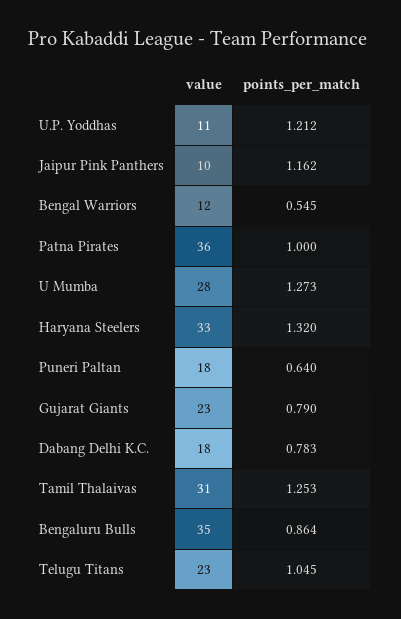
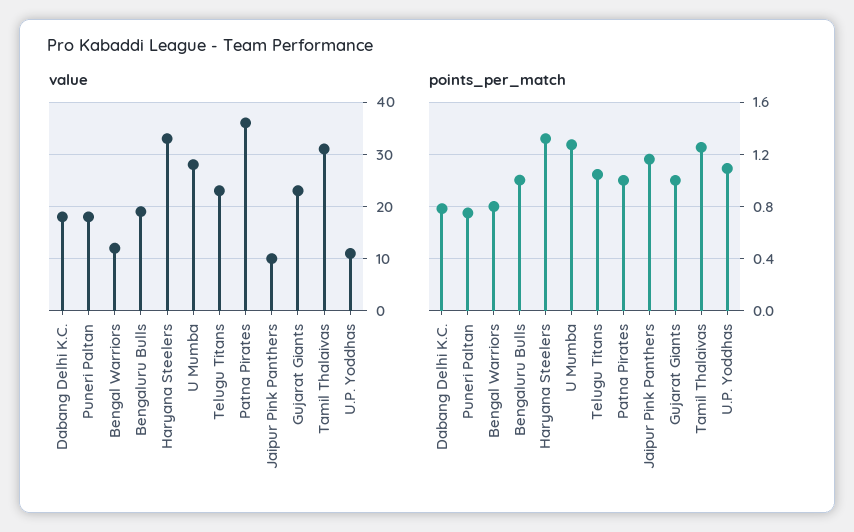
  {
    "value": {
      "U.P. Yoddhas": 11,
      "Jaipur Pink Panthers": 10,
      "Bengal Warriors": 12,
      "Patna Pirates": 36,
      "U Mumba": 28,
      "Haryana Steelers": 33,
      "Puneri Paltan": 18,
      "Gujarat Giants": 23,
      "Dabang Delhi K.C.": 18,
      "Tamil Thalaivas": 31,
-     "Bengaluru Bulls": 35,
+     "Bengaluru Bulls": 20,
      "Telugu Titans": 23
    },
    "points_per_match": {
-     "U.P. Yoddhas": 1.212,
+     "U.P. Yoddhas": 1.1,
      "Jaipur Pink Panthers": 1.162,
-     "Bengal Warriors": 0.545,
+     "Bengal Warriors": 0.8,
      "Patna Pirates": 1,
      "U Mumba": 1.273,
      "Haryana Steelers": 1.32,
-     "Puneri Paltan": 0.64,
+     "Puneri Paltan": 0.75,
-     "Gujarat Giants": 0.79,
+     "Gujarat Giants": 1,
      "Dabang Delhi K.C.": 0.783,
      "Tamil Thalaivas": 1.253,
-     "Bengaluru Bulls": 0.864,
+     "Bengaluru Bulls": 1,
      "Telugu Titans": 1.045
    }
  }

